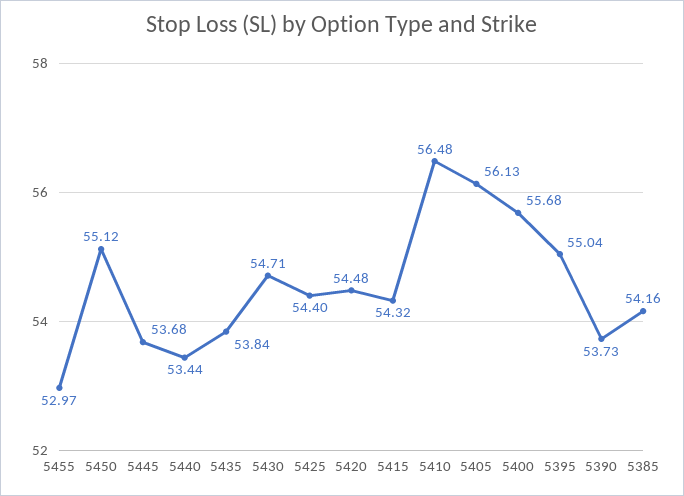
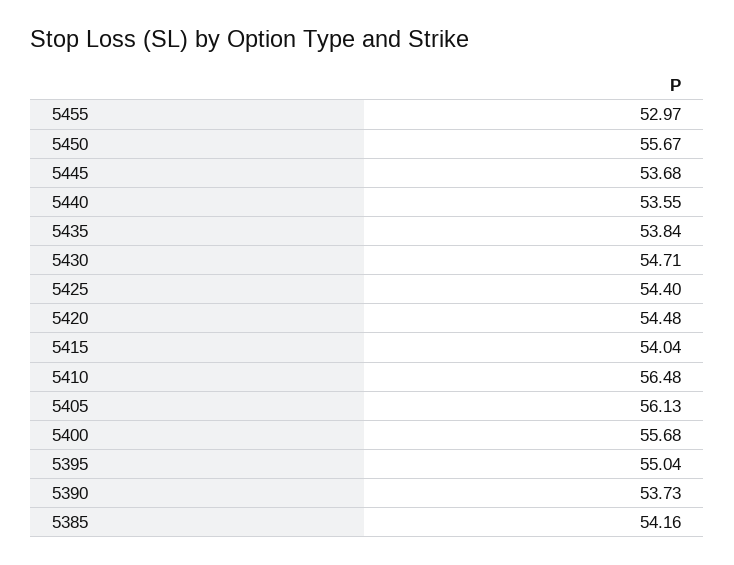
  {
    "5455": 52.97,
-   "5450": 55.12,
+   "5450": 55.67,
    "5445": 53.68,
-   "5440": 53.44,
+   "5440": 53.55,
    "5435": 53.84,
    "5430": 54.71,
    "5425": 54.4,
    "5420": 54.48,
-   "5415": 54.32,
+   "5415": 54.04,
    "5410": 56.48,
    "5405": 56.13,
    "5400": 55.68,
    "5395": 55.04,
    "5390": 53.73,
    "5385": 54.16
  }

